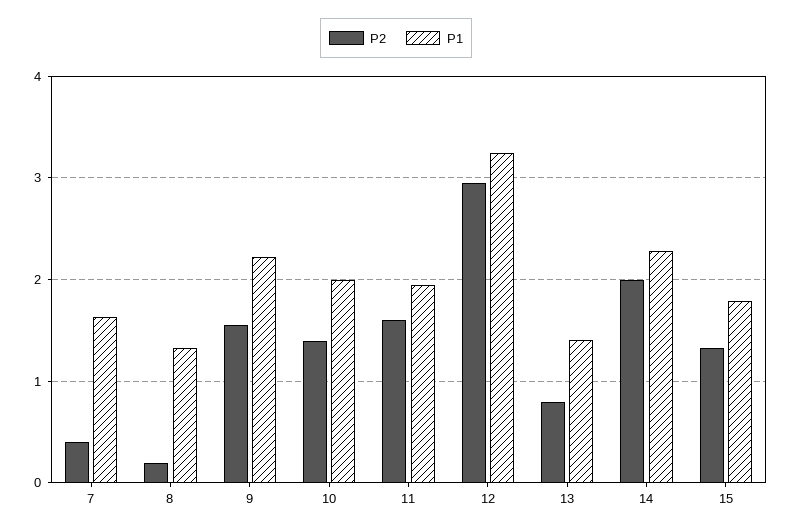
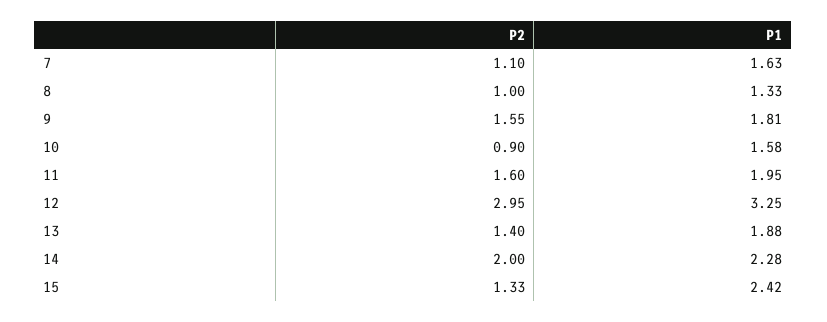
  {
    "P2": {
-     "7": 0.4,
+     "7": 1.1,
-     "8": 0.2,
+     "8": 1,
      "9": 1.55,
-     "10": 1.4,
+     "10": 0.9,
      "11": 1.6,
      "12": 2.95,
-     "13": 0.8,
+     "13": 1.4,
      "14": 2,
      "15": 1.33
    },
    "P1": {
      "7": 1.63,
      "8": 1.33,
-     "9": 2.2,
+     "9": 1.81,
-     "10": 2,
+     "10": 1.58,
      "11": 1.95,
      "12": 3.25,
-     "13": 1.4,
+     "13": 1.88,
      "14": 2.28,
-     "15": 1.8
+     "15": 2.42
    }
  }

